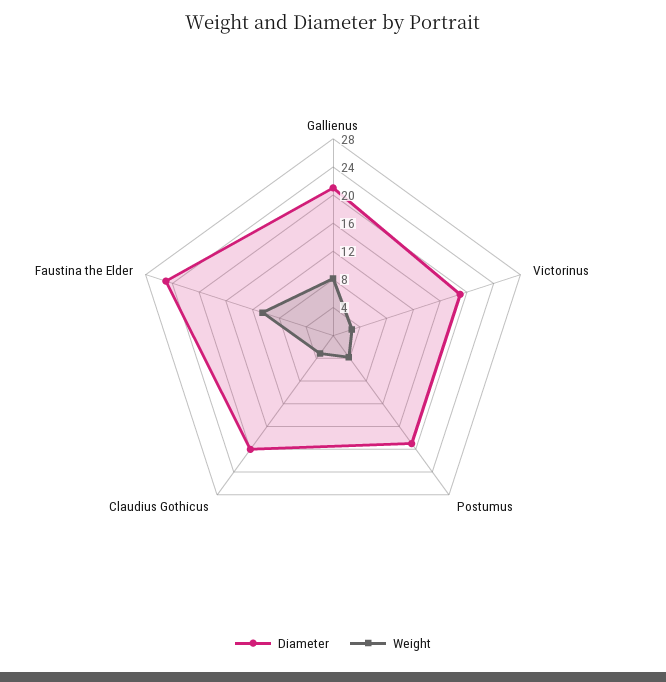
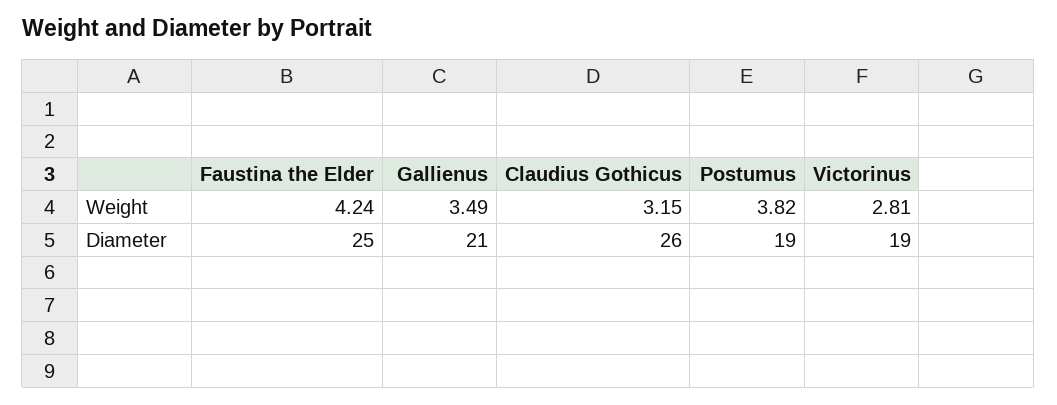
  {
    "Diameter": {
      "Gallienus": 21,
      "Victorinus": 19,
      "Postumus": 19,
-     "Claudius Gothicus": 20,
+     "Claudius Gothicus": 26,
      "Faustina the Elder": 25
    },
    "Weight": {
-     "Gallienus": 8,
+     "Gallienus": 3.49,
      "Victorinus": 2.81,
      "Postumus": 3.82,
      "Claudius Gothicus": 3.15,
-     "Faustina the Elder": 10
+     "Faustina the Elder": 4.24
    }
  }

